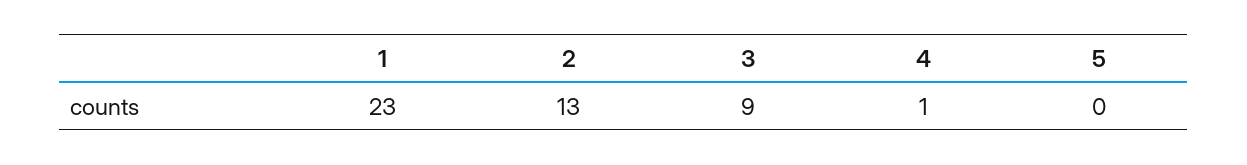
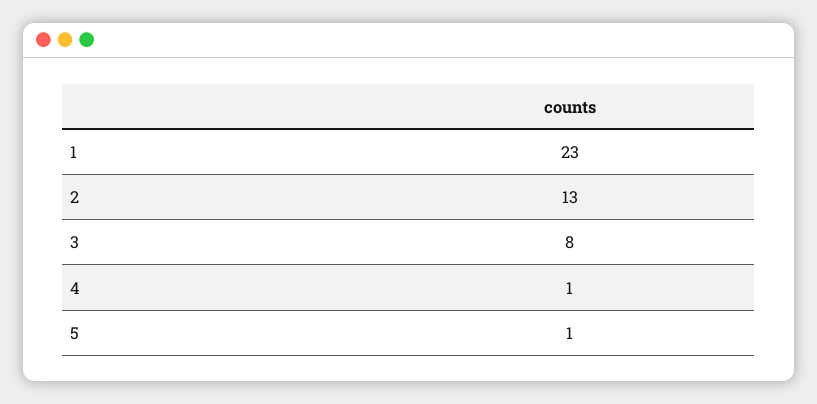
  {
    "1": 23,
    "2": 13,
-   "3": 9,
+   "3": 8,
    "4": 1,
-   "5": 0
+   "5": 1
  }

